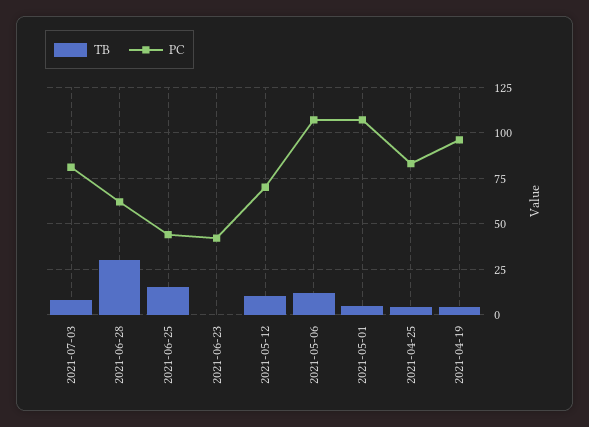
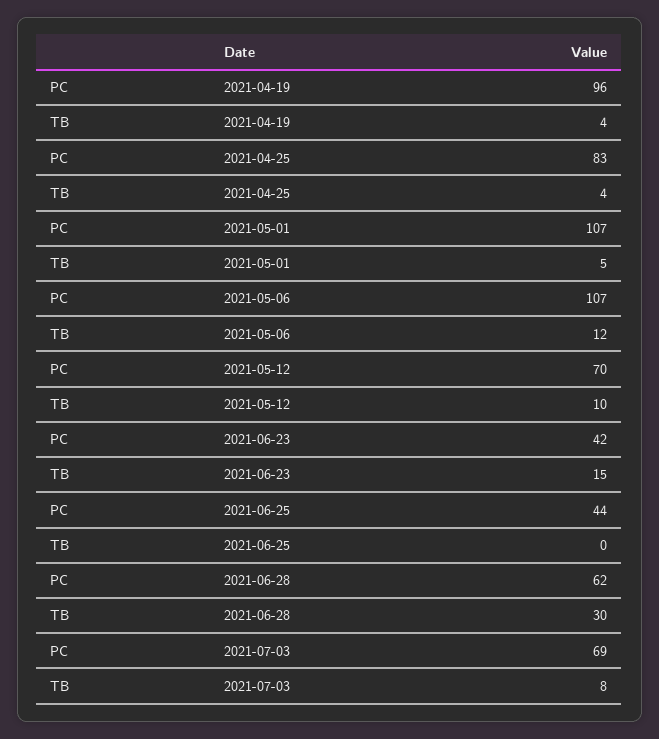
  {
    "TB": {
      "2021-07-03": 8,
      "2021-06-28": 30,
-     "2021-06-25": 15,
+     "2021-06-25": 0,
-     "2021-06-23": 0,
+     "2021-06-23": 15,
      "2021-05-12": 10,
      "2021-05-06": 12,
      "2021-05-01": 5,
      "2021-04-25": 4,
      "2021-04-19": 4
    },
    "PC": {
-     "2021-07-03": 80,
+     "2021-07-03": 69,
      "2021-06-28": 62,
      "2021-06-25": 44,
      "2021-06-23": 42,
      "2021-05-12": 70,
      "2021-05-06": 107,
      "2021-05-01": 107,
      "2021-04-25": 83,
      "2021-04-19": 96
    }
  }

